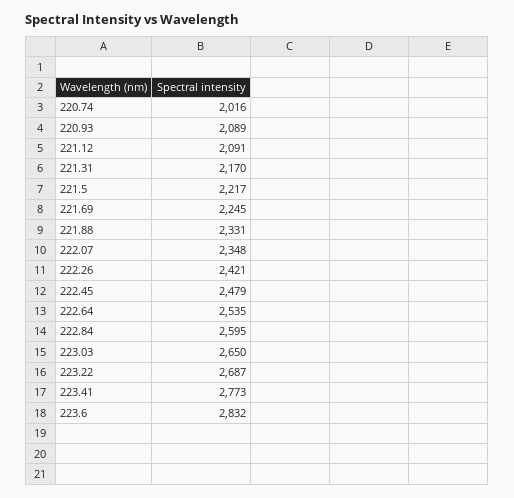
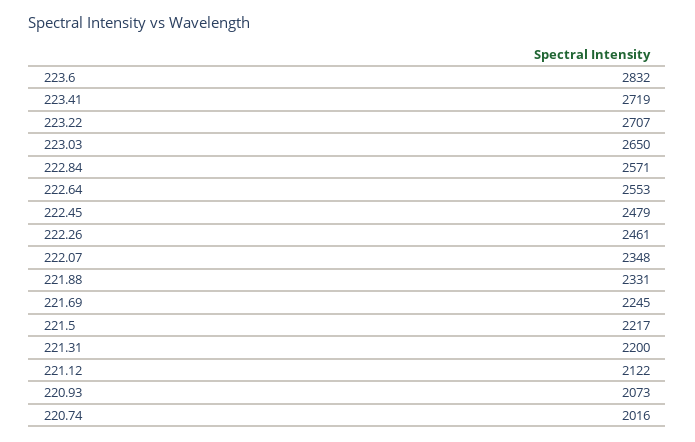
  {
    "220.74": 2016,
-   "220.93": 2089,
+   "220.93": 2073,
-   "221.12": 2091,
+   "221.12": 2122,
-   "221.31": 2170,
+   "221.31": 2200,
    "221.5": 2217,
    "221.69": 2245,
    "221.88": 2331,
    "222.07": 2348,
-   "222.26": 2421,
+   "222.26": 2461,
    "222.45": 2479,
-   "222.64": 2535,
+   "222.64": 2553,
-   "222.84": 2595,
+   "222.84": 2571,
    "223.03": 2650,
-   "223.22": 2687,
+   "223.22": 2707,
-   "223.41": 2773,
+   "223.41": 2719,
    "223.6": 2832
  }

